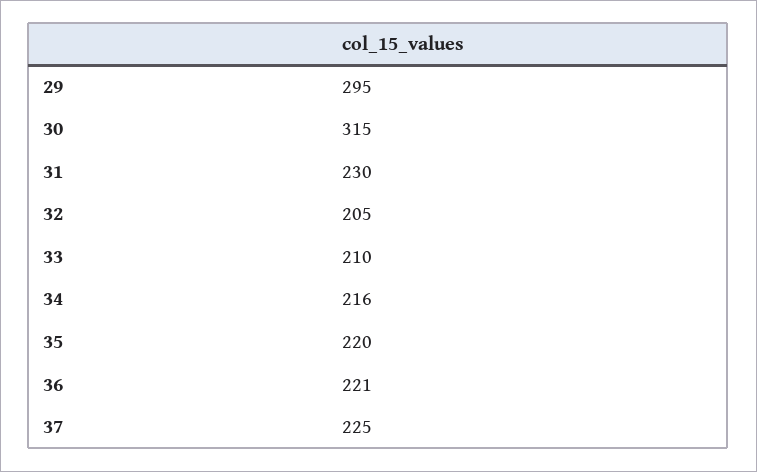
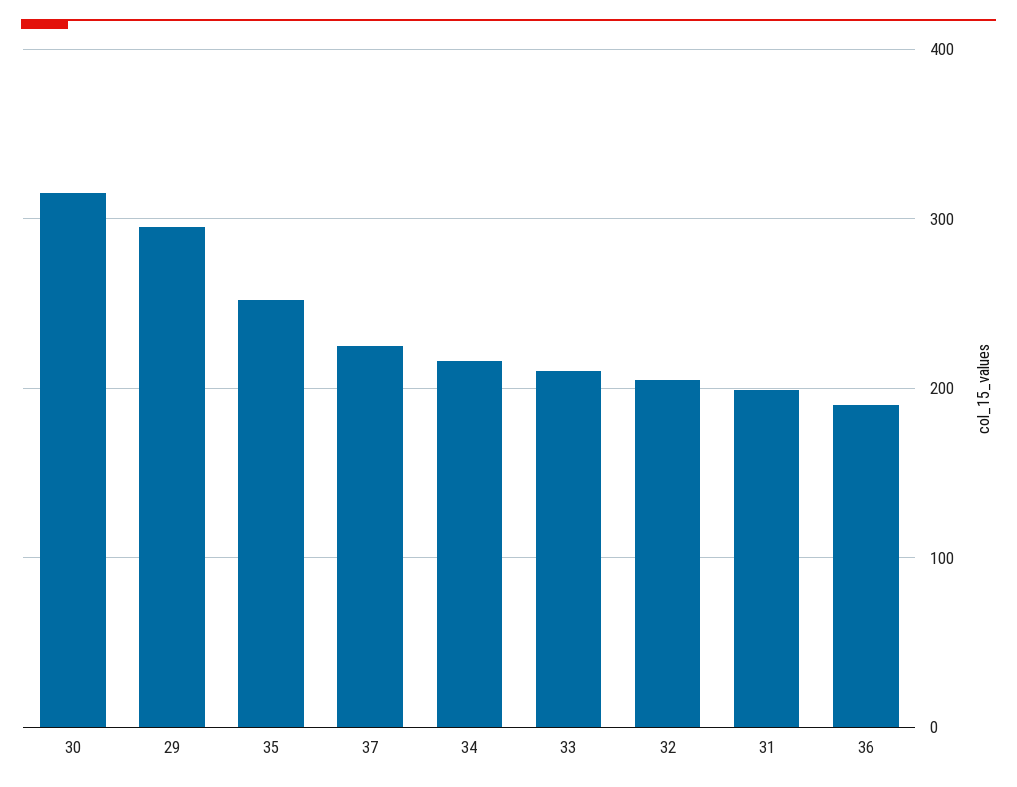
  {
    "29": 295,
    "30": 315,
-   "31": 230,
+   "31": 200,
    "32": 205,
    "33": 210,
    "34": 216,
-   "35": 220,
+   "35": 250,
-   "36": 221,
+   "36": 190,
    "37": 225
  }

